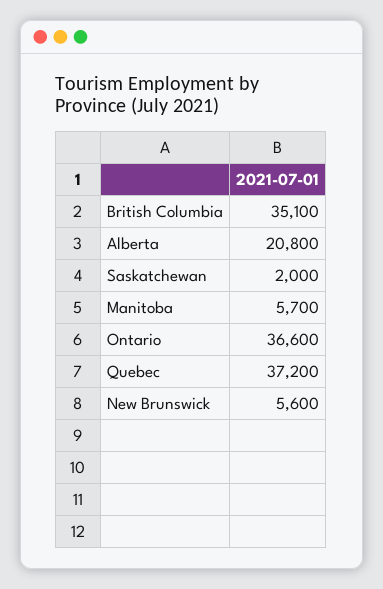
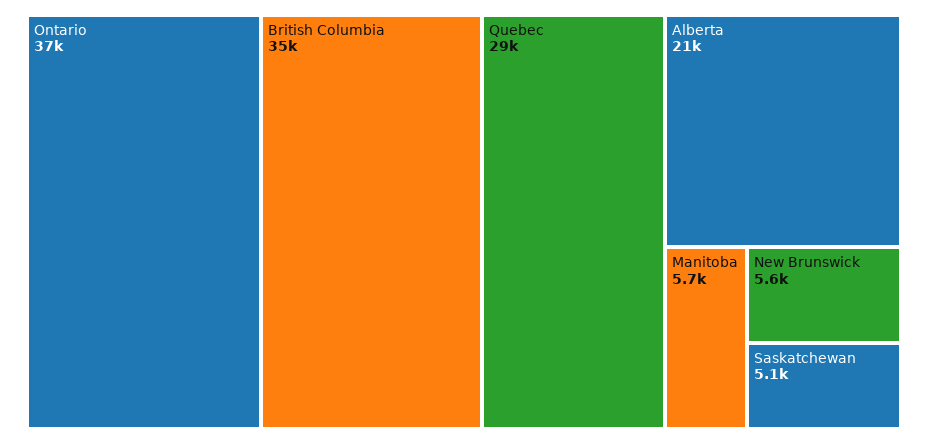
  {
    "British Columbia": 35100,
    "Alberta": 20800,
-   "Saskatchewan": 2000,
+   "Saskatchewan": 5100,
    "Manitoba": 5700,
    "Ontario": 36600,
-   "Quebec": 37200,
+   "Quebec": 29000,
    "New Brunswick": 5600
  }

